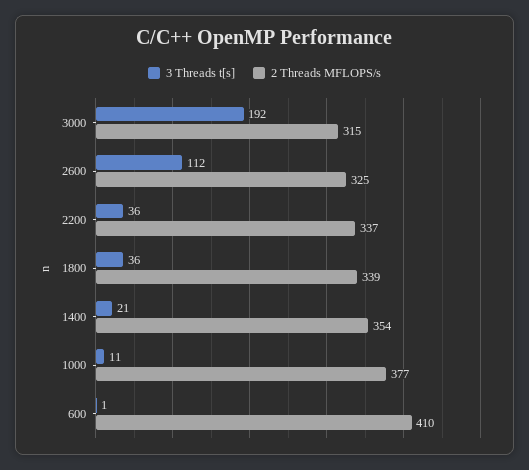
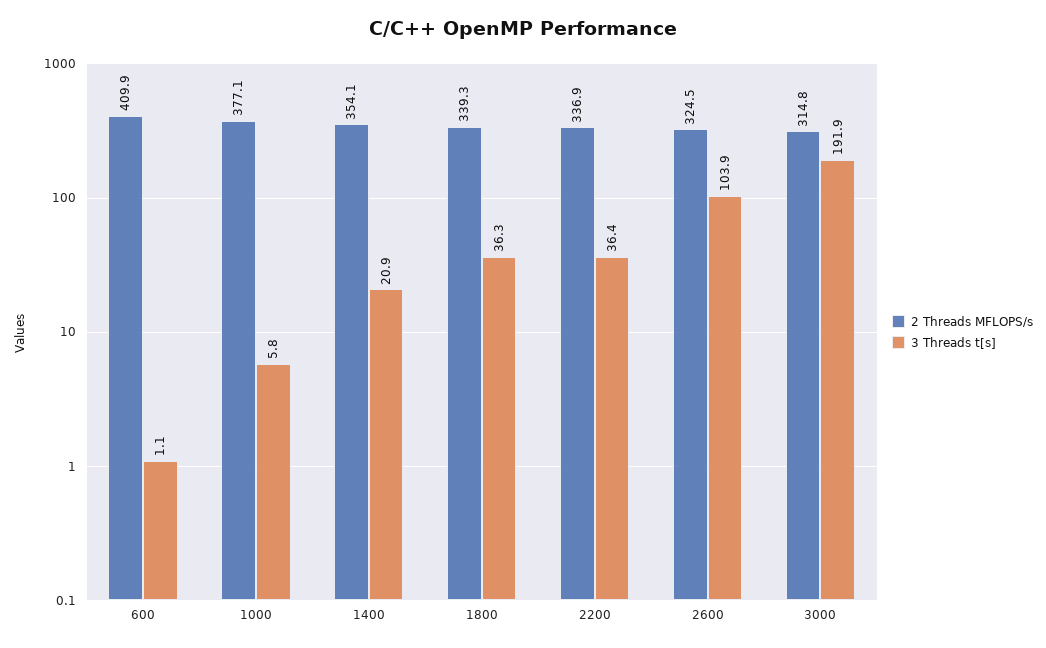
  {
    "3 Threads t[s]": {
      "3000": 191.9,
-     "2600": 112,
+     "2600": 103.9,
      "2200": 36.4,
      "1800": 36.3,
      "1400": 20.9,
-     "1000": 11,
+     "1000": 5.8,
      "600": 1.1
    },
    "2 Threads MFLOPS/s": {
      "3000": 314.8,
      "2600": 324.5,
      "2200": 336.9,
      "1800": 339.3,
      "1400": 354.1,
      "1000": 377.1,
      "600": 409.9
    }
  }

